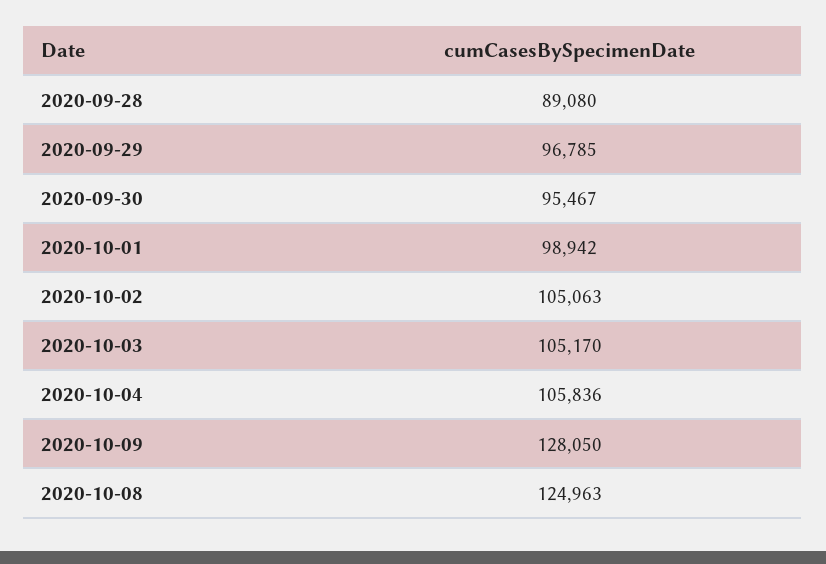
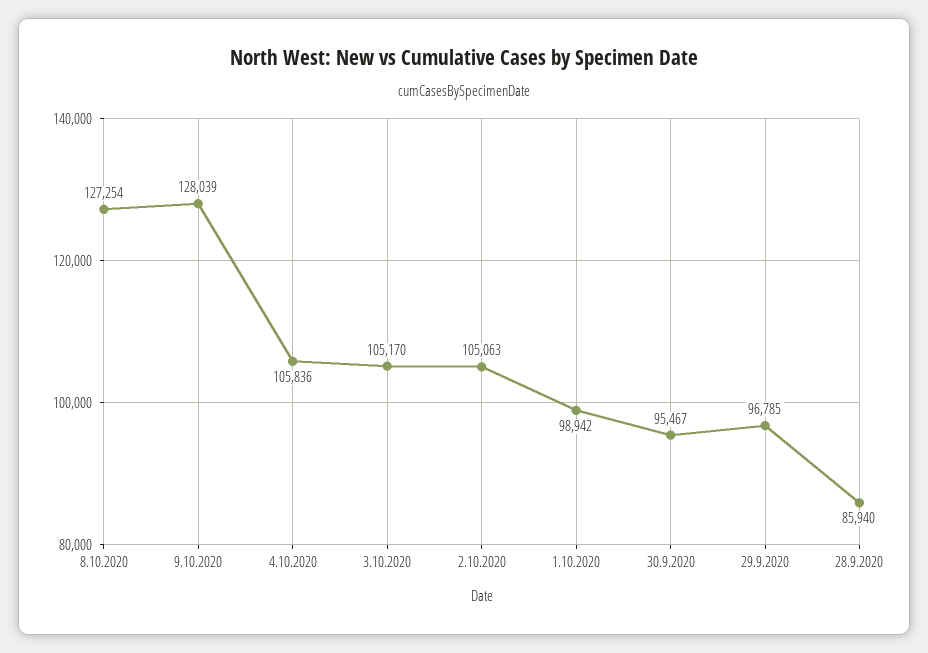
  {
-   "2020-09-28": 89080,
+   "2020-09-28": 85940,
    "2020-09-29": 96785,
    "2020-09-30": 95467,
    "2020-10-01": 98942,
    "2020-10-02": 105063,
    "2020-10-03": 105170,
    "2020-10-04": 105836,
-   "2020-10-09": 128050,
+   "2020-10-09": 128039,
-   "2020-10-08": 124963
+   "2020-10-08": 127254
  }

